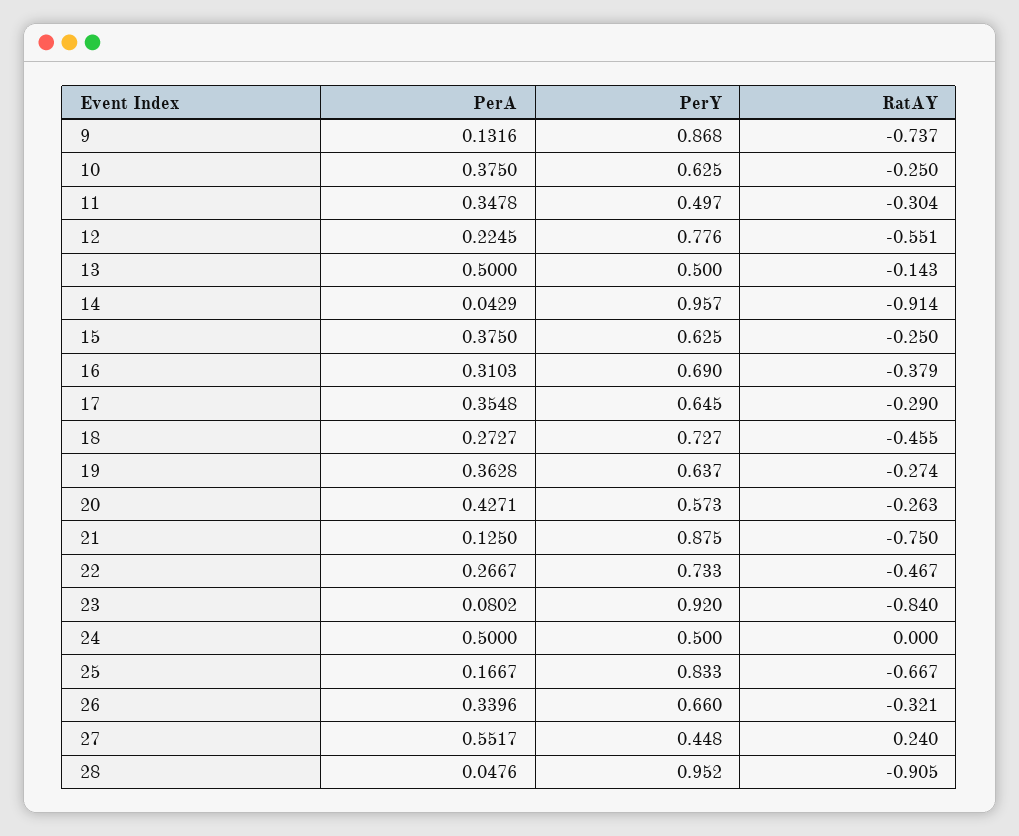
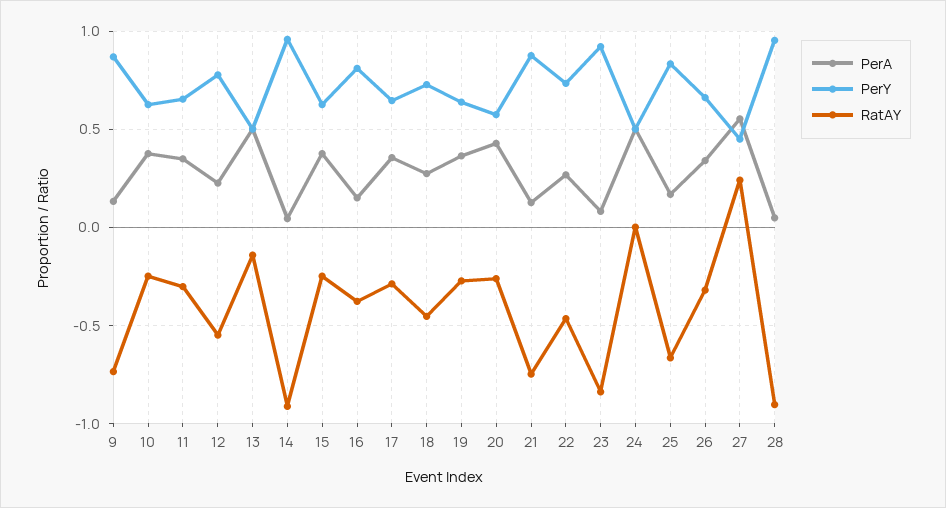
  {
    "PerA": {
      "9": 0.1316,
      "10": 0.375,
      "11": 0.3478,
      "12": 0.2245,
      "13": 0.5,
      "14": 0.0429,
      "15": 0.375,
-     "16": 0.3103,
+     "16": 0.15,
      "17": 0.3548,
      "18": 0.2727,
      "19": 0.3628,
      "20": 0.4271,
      "21": 0.125,
      "22": 0.2667,
      "23": 0.0802,
      "24": 0.5,
      "25": 0.1667,
      "26": 0.3396,
      "27": 0.5517,
      "28": 0.0476
    },
    "PerY": {
      "9": 0.868,
      "10": 0.625,
-     "11": 0.497,
+     "11": 0.65,
      "12": 0.776,
      "13": 0.5,
      "14": 0.957,
      "15": 0.625,
-     "16": 0.69,
+     "16": 0.8,
      "17": 0.645,
      "18": 0.727,
      "19": 0.637,
      "20": 0.573,
      "21": 0.875,
      "22": 0.733,
      "23": 0.92,
      "24": 0.5,
      "25": 0.833,
      "26": 0.66,
      "27": 0.448,
      "28": 0.952
    },
    "RatAY": {
      "9": -0.737,
      "10": -0.25,
      "11": -0.304,
      "12": -0.551,
      "13": -0.143,
      "14": -0.914,
      "15": -0.25,
      "16": -0.379,
      "17": -0.29,
      "18": -0.455,
      "19": -0.274,
      "20": -0.263,
      "21": -0.75,
      "22": -0.467,
      "23": -0.84,
      "24": 0,
      "25": -0.667,
      "26": -0.321,
      "27": 0.24,
      "28": -0.905
    }
  }

